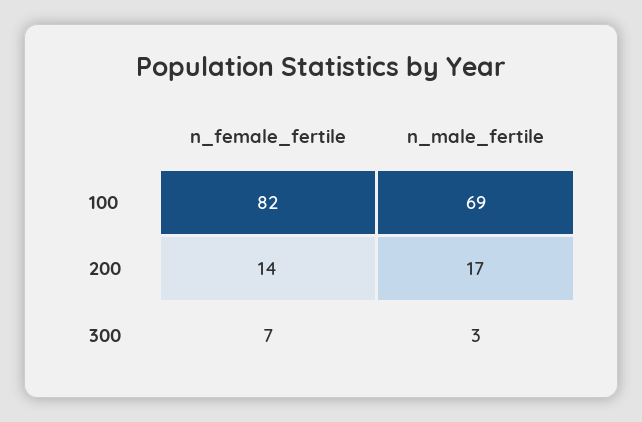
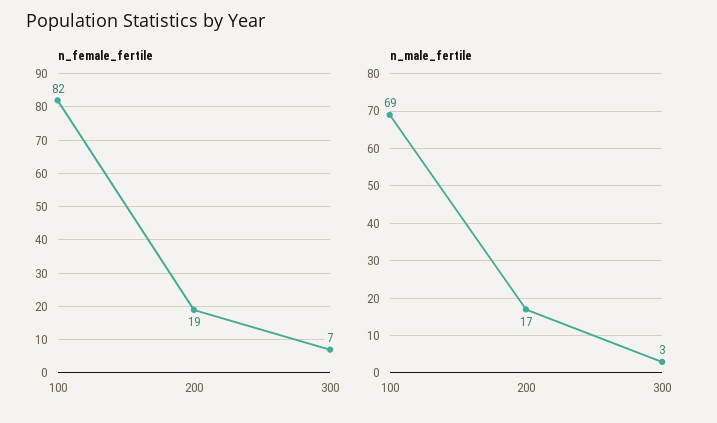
  {
    "n_female_fertile": {
      "100": 82,
-     "200": 14,
+     "200": 19,
      "300": 7
    },
    "n_male_fertile": {
      "100": 69,
      "200": 17,
      "300": 3
    }
  }

